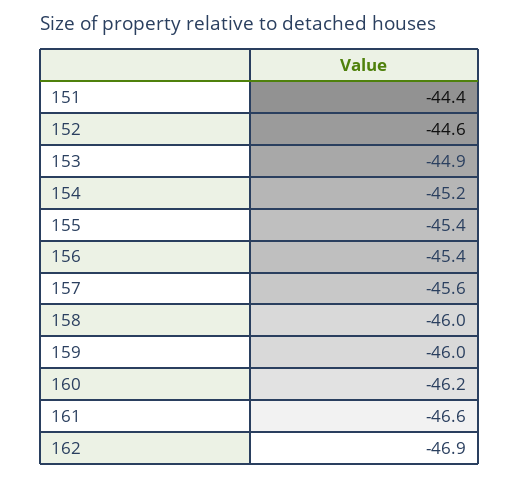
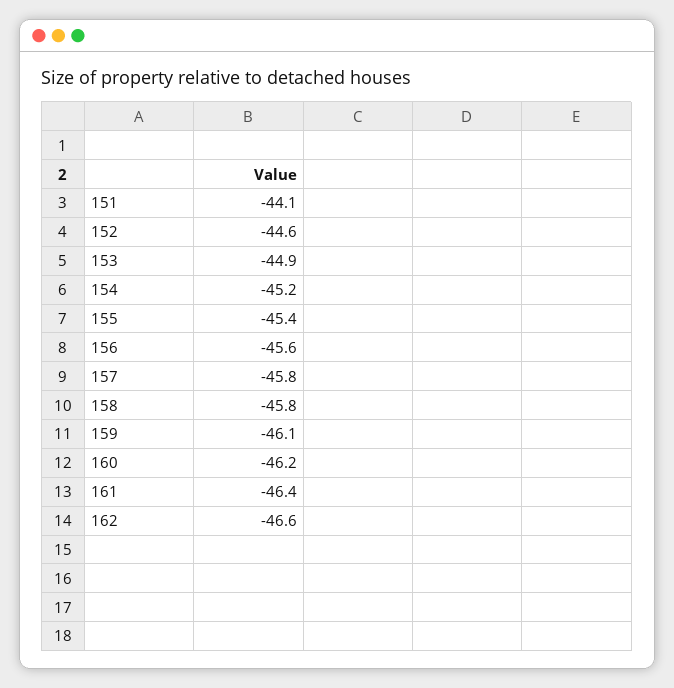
  {
-   "151": -44.4,
+   "151": -44.1,
    "152": -44.6,
    "153": -44.9,
    "154": -45.2,
    "155": -45.4,
-   "156": -45.4,
+   "156": -45.6,
-   "157": -45.6,
+   "157": -45.8,
-   "158": -46,
+   "158": -45.8,
-   "159": -46,
+   "159": -46.1,
    "160": -46.2,
-   "161": -46.6,
+   "161": -46.4,
-   "162": -46.9
+   "162": -46.6
  }

